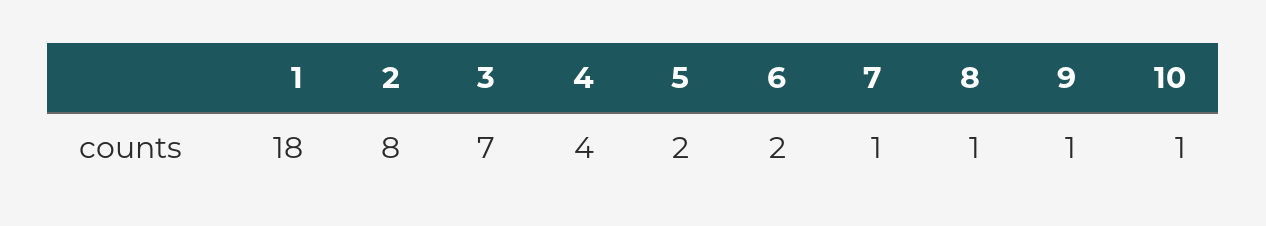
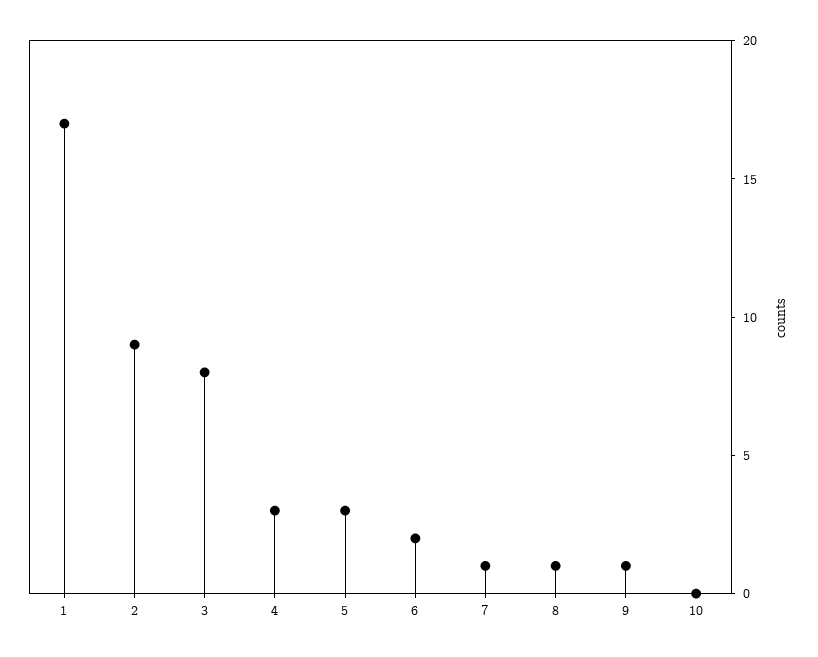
  {
-   "1": 18,
+   "1": 17,
-   "2": 8,
+   "2": 9,
-   "3": 7,
+   "3": 8,
-   "4": 4,
+   "4": 3,
-   "5": 2,
+   "5": 3,
    "6": 2,
    "7": 1,
    "8": 1,
    "9": 1,
-   "10": 1
+   "10": 0
  }

